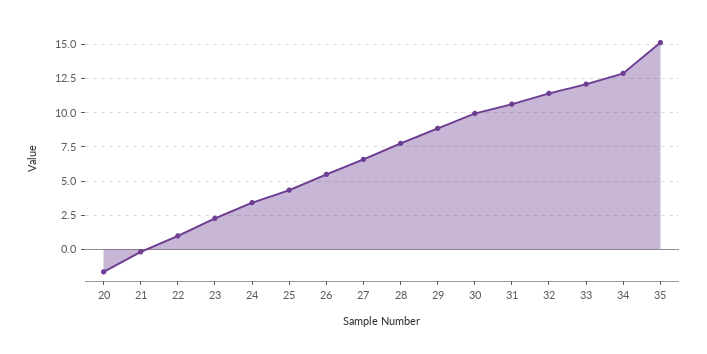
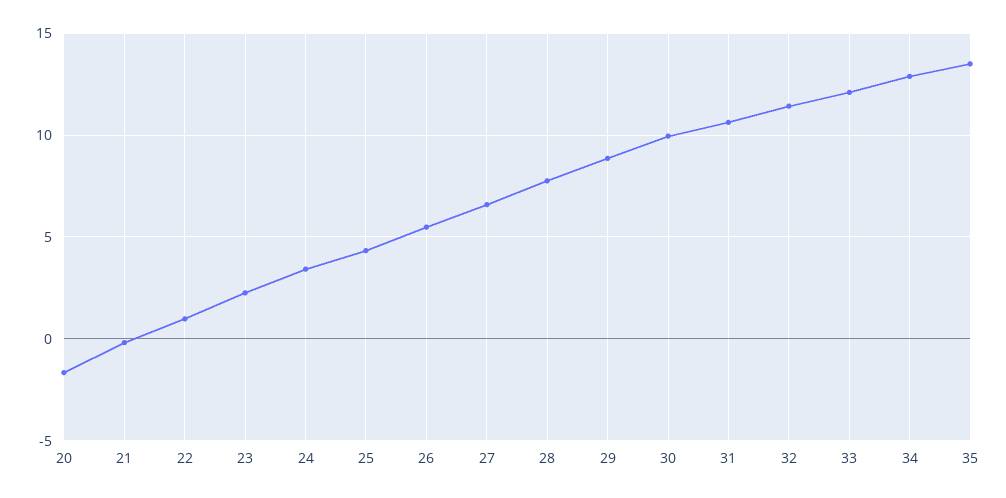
  {
    "20": -1.5,
    "21": 0,
    "22": 1,
    "23": 2.5,
    "24": 3.5,
    "25": 4.5,
    "26": 5.5,
    "27": 6.5,
    "28": 8,
    "29": 9,
    "30": 10,
    "31": 10.5,
    "32": 11.5,
    "33": 12,
    "34": 13,
-   "35": 15
+   "35": 13.5
  }

